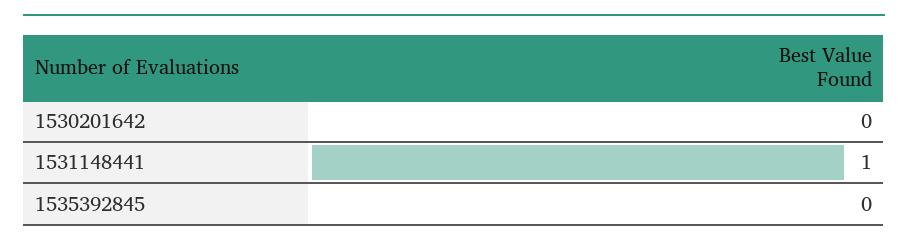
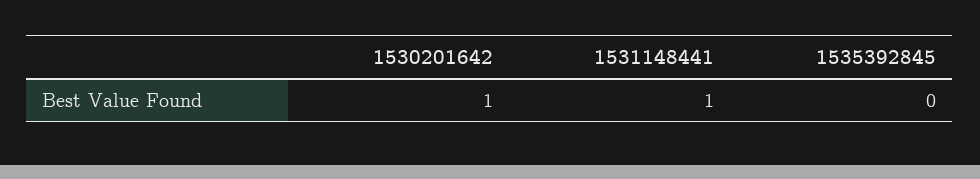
  {
-   "1530201642": 0,
+   "1530201642": 1,
    "1531148441": 1,
    "1535392845": 0
  }

